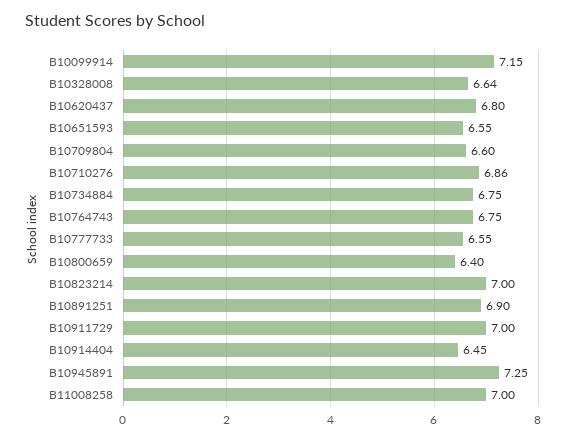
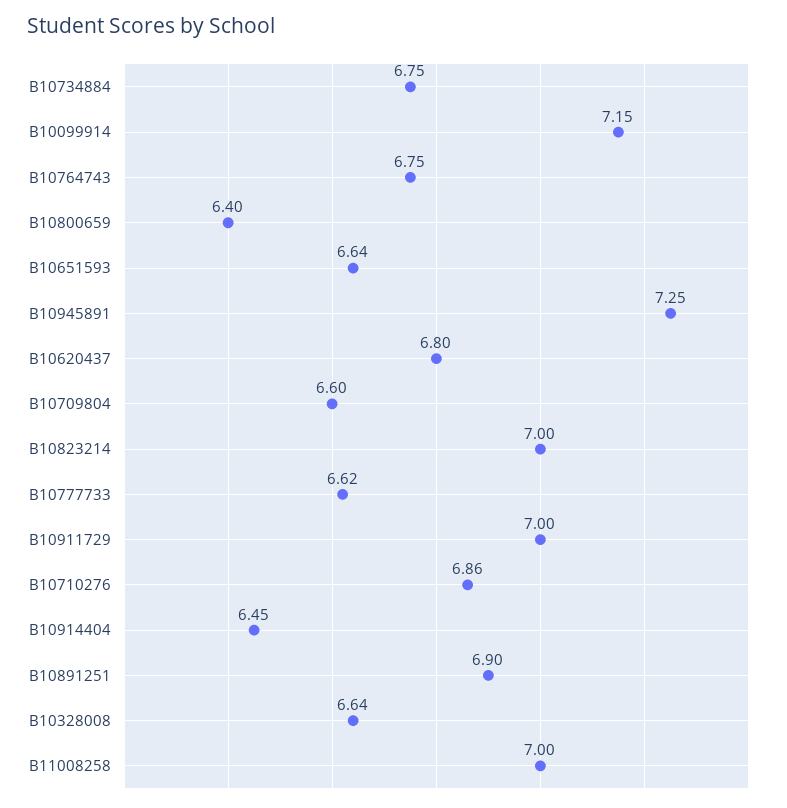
  {
    "B10099914": 7.15,
    "B10328008": 6.64,
    "B10620437": 6.8,
-   "B10651593": 6.55,
+   "B10651593": 6.64,
    "B10709804": 6.6,
    "B10710276": 6.86,
    "B10734884": 6.75,
    "B10764743": 6.75,
-   "B10777733": 6.55,
+   "B10777733": 6.62,
    "B10800659": 6.4,
    "B10823214": 7,
    "B10891251": 6.9,
    "B10911729": 7,
    "B10914404": 6.45,
    "B10945891": 7.25,
    "B11008258": 7
  }

